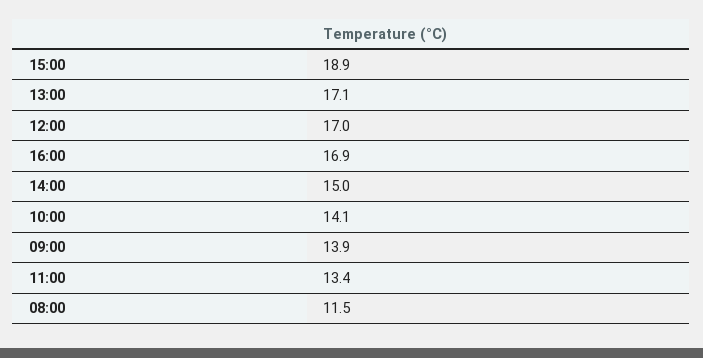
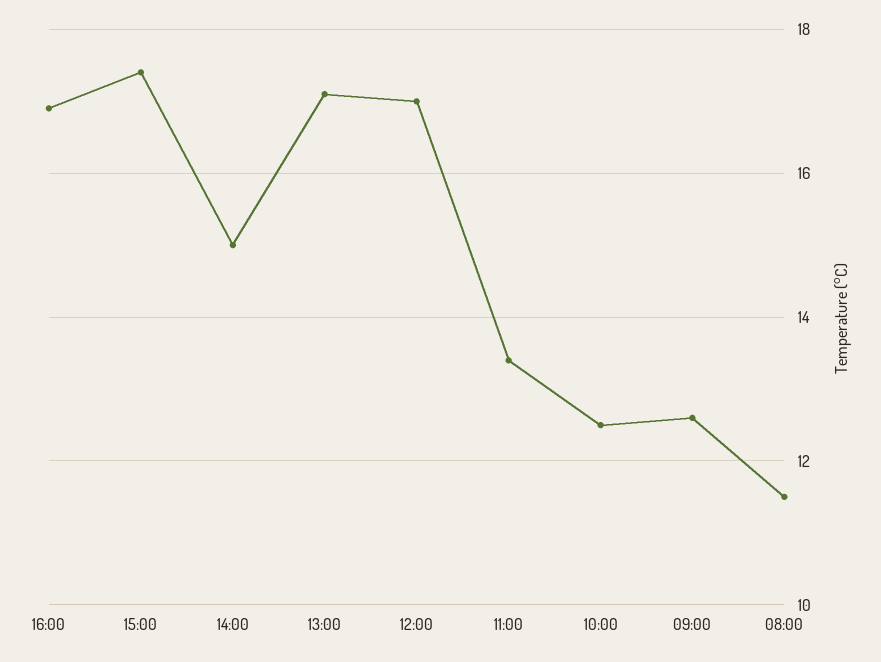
  {
-   "15:00": 18.9,
+   "15:00": 17.5,
    "13:00": 17.1,
    "12:00": 17,
    "16:00": 16.9,
    "14:00": 15,
-   "10:00": 14.1,
+   "10:00": 12.5,
-   "09:00": 13.9,
+   "09:00": 12.5,
    "11:00": 13.4,
    "08:00": 11.5
  }

